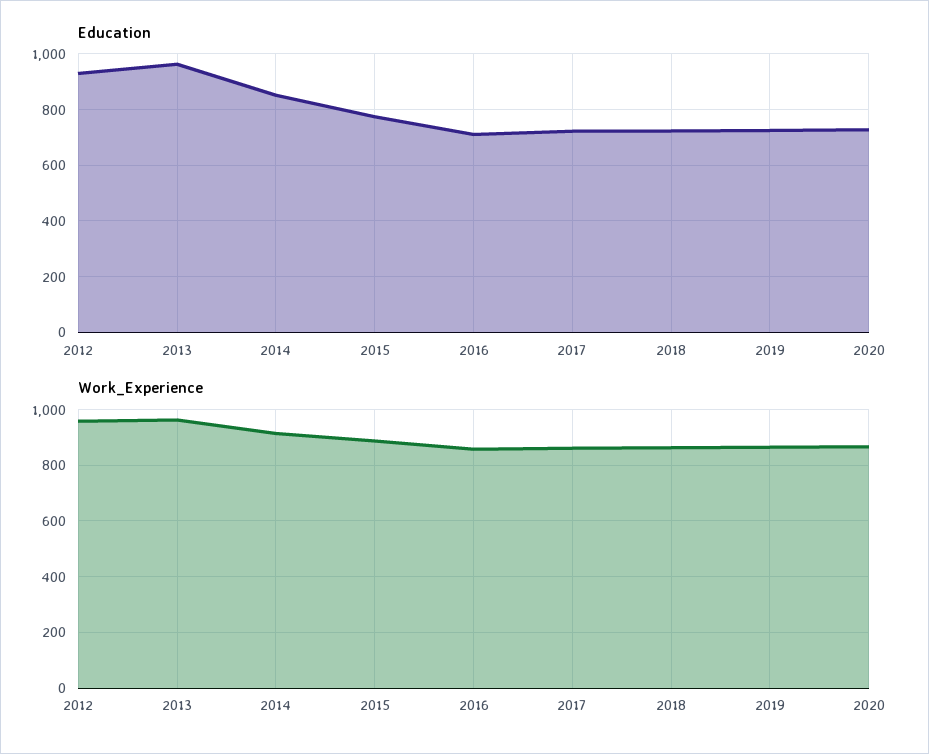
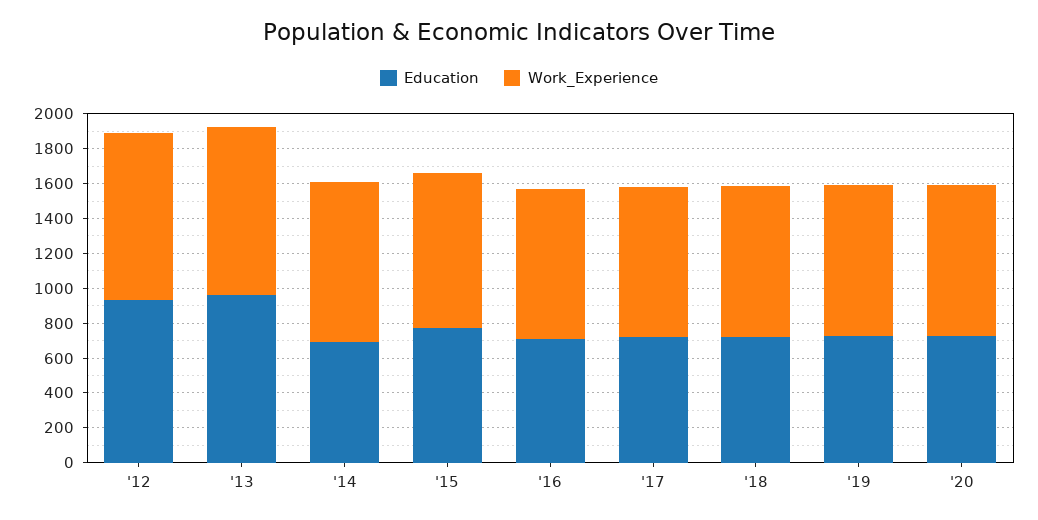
  {
    "Education": {
      "2012": 925,
      "2013": 975,
-     "2014": 850,
+     "2014": 700,
      "2015": 775,
      "2016": 700,
      "2017": 725,
      "2018": 725,
      "2019": 725,
      "2020": 725
    },
    "Work_Experience": {
      "2012": 950,
      "2013": 975,
      "2014": 925,
      "2015": 875,
      "2016": 850,
      "2017": 850,
      "2018": 875,
      "2019": 875,
      "2020": 875
    }
  }

